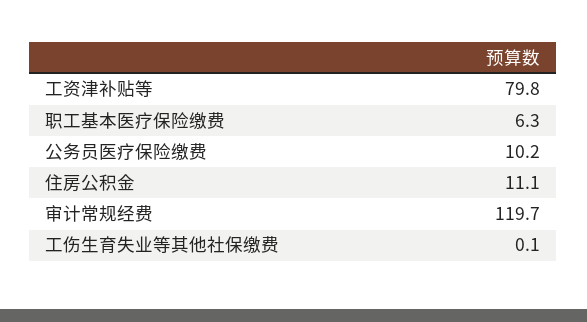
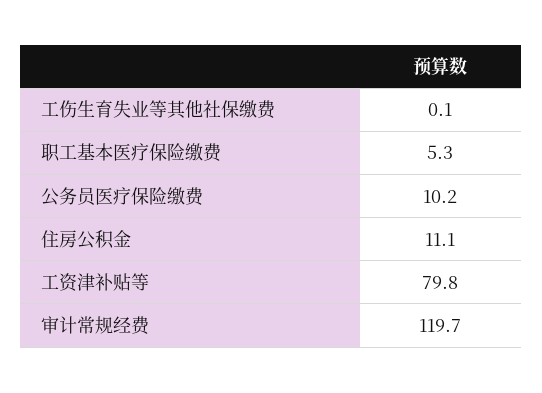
  {
    "工资津补贴等": 79.8,
-   "职工基本医疗保险缴费": 6.3,
+   "职工基本医疗保险缴费": 5.3,
    "公务员医疗保险缴费": 10.2,
    "住房公积金": 11.1,
    "审计常规经费": 119.7,
    "工伤生育失业等其他社保缴费": 0.1
  }

